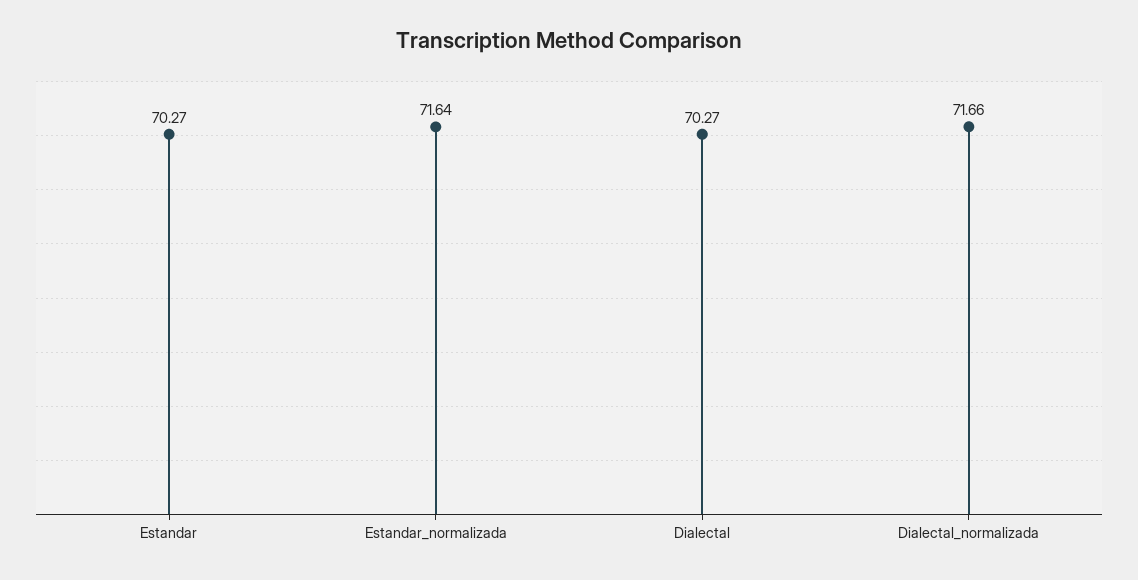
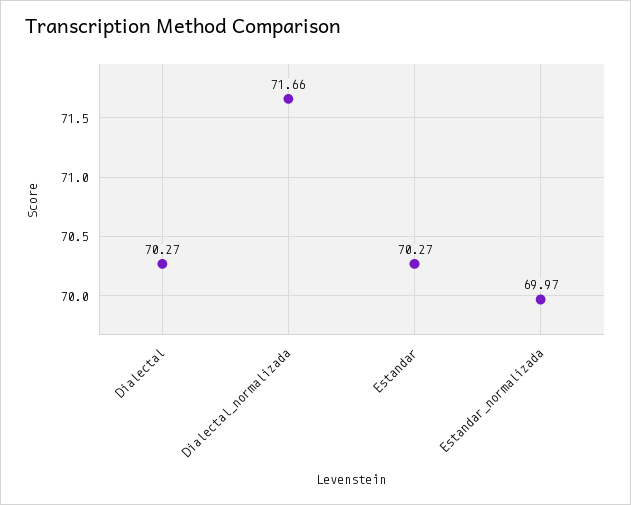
  {
    "Estandar": 70.27,
-   "Estandar_normalizada": 71.64,
+   "Estandar_normalizada": 69.97,
    "Dialectal": 70.27,
    "Dialectal_normalizada": 71.66
  }

